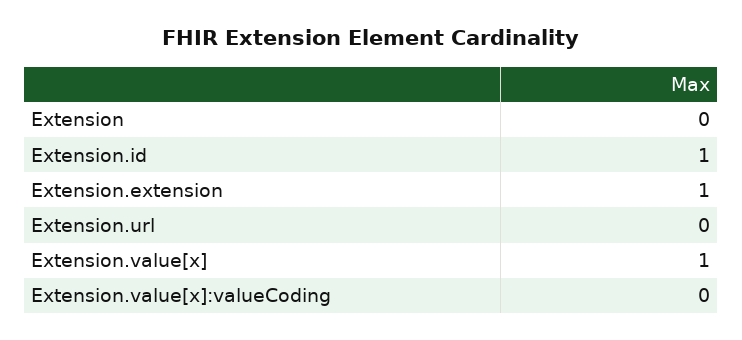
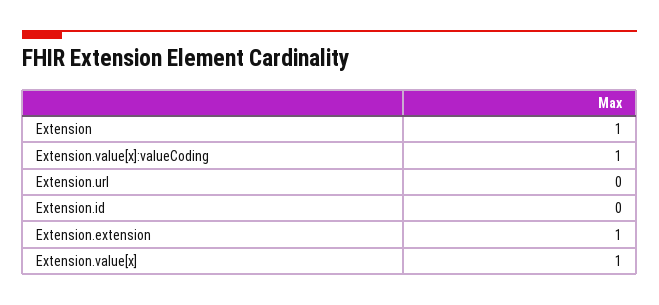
  {
-   "Extension": 0,
+   "Extension": 1,
-   "Extension.id": 1,
+   "Extension.id": 0,
    "Extension.extension": 1,
    "Extension.url": 0,
    "Extension.value[x]": 1,
-   "Extension.value[x]:valueCoding": 0
+   "Extension.value[x]:valueCoding": 1
  }

